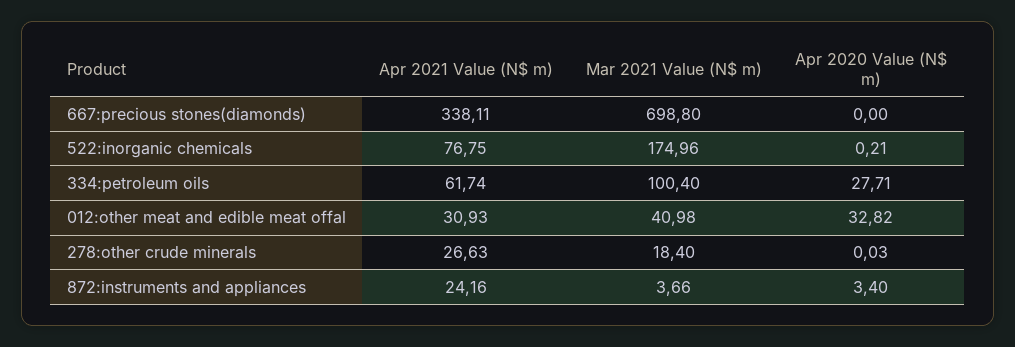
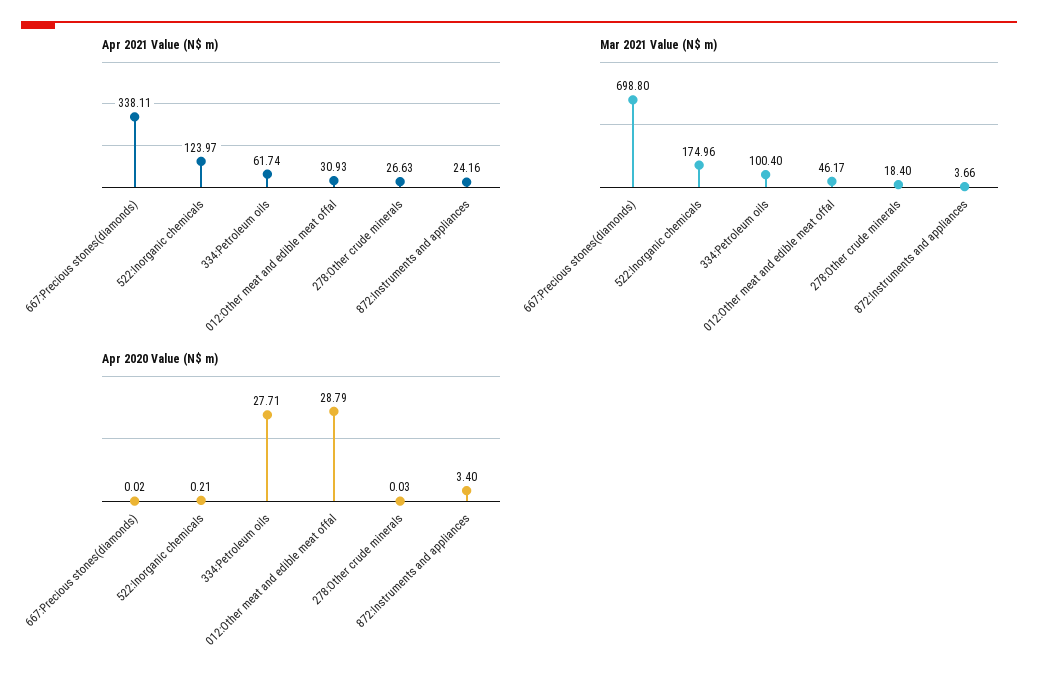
  {
    "Apr 2021 Value (N$ m)": {
      "667:precious stones(diamonds)": 338.11,
-     "522:inorganic chemicals": 76.75,
+     "522:inorganic chemicals": 123.97,
      "334:petroleum oils": 61.74,
      "012:other meat and edible meat offal": 30.93,
      "278:other crude minerals": 26.63,
      "872:instruments and appliances": 24.16
    },
    "Mar 2021 Value (N$ m)": {
      "667:precious stones(diamonds)": 698.8,
      "522:inorganic chemicals": 174.96,
      "334:petroleum oils": 100.4,
-     "012:other meat and edible meat offal": 40.98,
+     "012:other meat and edible meat offal": 46.17,
      "278:other crude minerals": 18.4,
      "872:instruments and appliances": 3.66
    },
    "Apr 2020 Value (N$ m)": {
-     "667:precious stones(diamonds)": 0,
+     "667:precious stones(diamonds)": 0.02,
      "522:inorganic chemicals": 0.21,
      "334:petroleum oils": 27.71,
-     "012:other meat and edible meat offal": 32.82,
+     "012:other meat and edible meat offal": 28.79,
      "278:other crude minerals": 0.03,
      "872:instruments and appliances": 3.4
    }
  }

